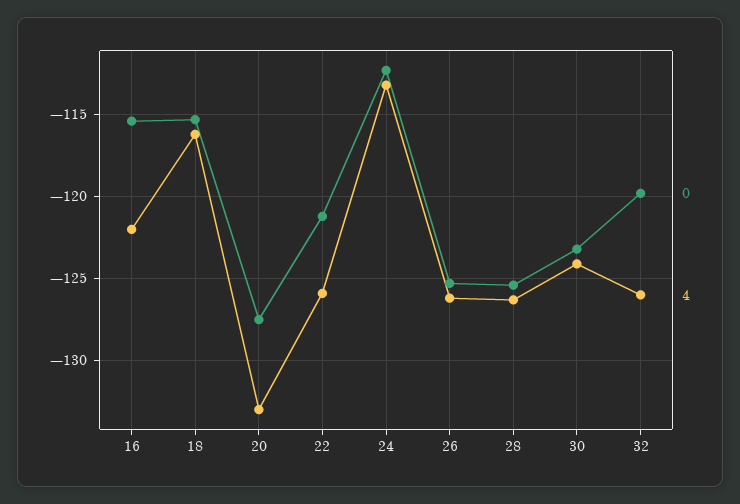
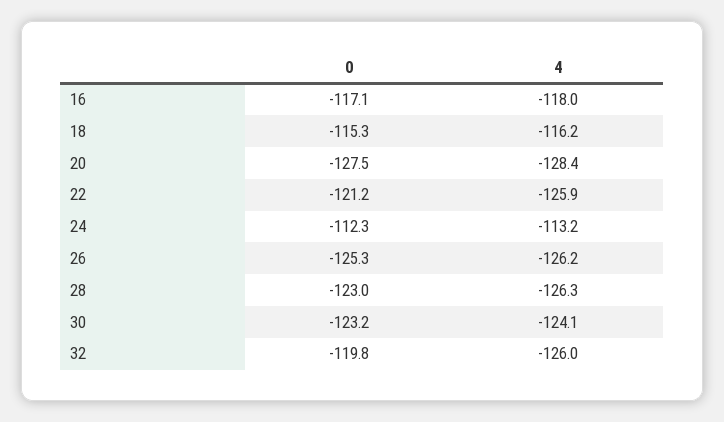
  {
    "0": {
-     "16": -115.5,
+     "16": -117.1,
      "18": -115.3,
      "20": -127.5,
      "22": -121.2,
      "24": -112.3,
      "26": -125.3,
-     "28": -125.5,
+     "28": -123,
      "30": -123.2,
      "32": -119.8
    },
    "4": {
-     "16": -122,
+     "16": -118,
      "18": -116.2,
-     "20": -133,
+     "20": -128.4,
      "22": -125.9,
      "24": -113.2,
      "26": -126.2,
      "28": -126.3,
      "30": -124.1,
      "32": -126
    }
  }

